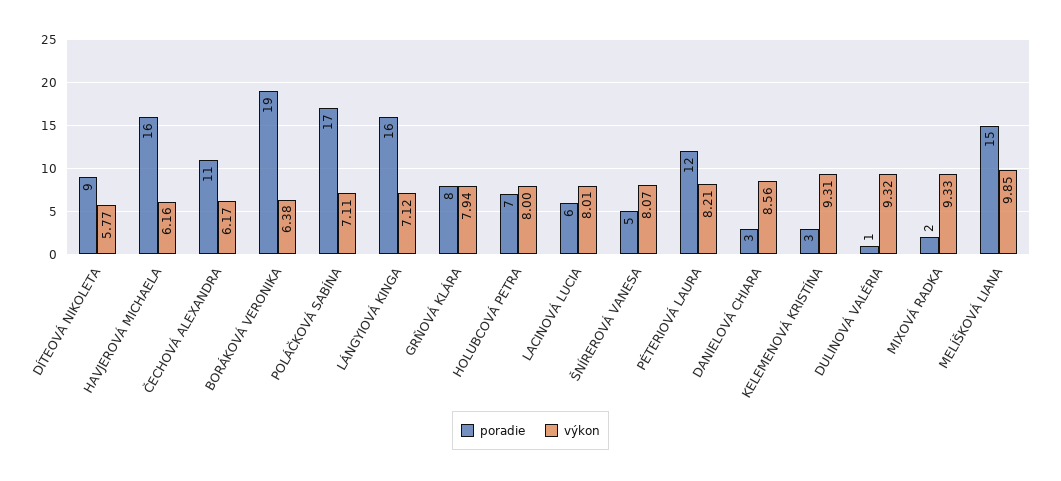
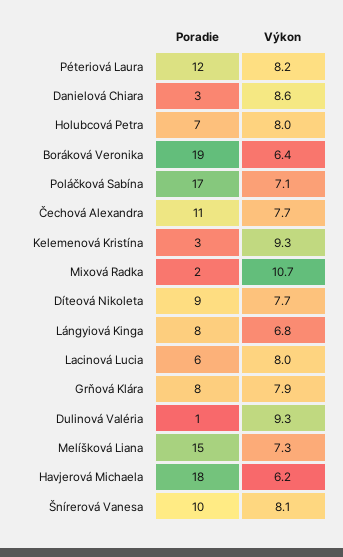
  {
    "poradie": {
      "DÍTEOVÁ NIKOLETA": 9,
-     "HAVJEROVÁ MICHAELA": 16,
+     "HAVJEROVÁ MICHAELA": 18,
      "ČECHOVÁ ALEXANDRA": 11,
      "BORÁKOVÁ VERONIKA": 19,
      "POLÁČKOVÁ SABÍNA": 17,
-     "LÁNGYIOVÁ KINGA": 16,
+     "LÁNGYIOVÁ KINGA": 8,
      "GRŇOVÁ KLÁRA": 8,
      "HOLUBCOVÁ PETRA": 7,
      "LACINOVÁ LUCIA": 6,
-     "ŠNÍREROVÁ VANESA": 5,
+     "ŠNÍREROVÁ VANESA": 10,
      "PÉTERIOVÁ LAURA": 12,
      "DANIELOVÁ CHIARA": 3,
      "KELEMENOVÁ KRISTÍNA": 3,
      "DULINOVÁ VALÉRIA": 1,
      "MIXOVÁ RADKA": 2,
      "MELÍŠKOVÁ LIANA": 15
    },
    "výkon": {
-     "DÍTEOVÁ NIKOLETA": 5.77,
+     "DÍTEOVÁ NIKOLETA": 7.7,
      "HAVJEROVÁ MICHAELA": 6.16,
-     "ČECHOVÁ ALEXANDRA": 6.17,
+     "ČECHOVÁ ALEXANDRA": 7.7,
      "BORÁKOVÁ VERONIKA": 6.38,
      "POLÁČKOVÁ SABÍNA": 7.11,
-     "LÁNGYIOVÁ KINGA": 7.12,
+     "LÁNGYIOVÁ KINGA": 6.8,
      "GRŇOVÁ KLÁRA": 7.94,
      "HOLUBCOVÁ PETRA": 8,
      "LACINOVÁ LUCIA": 8.01,
      "ŠNÍREROVÁ VANESA": 8.07,
      "PÉTERIOVÁ LAURA": 8.21,
      "DANIELOVÁ CHIARA": 8.56,
      "KELEMENOVÁ KRISTÍNA": 9.31,
      "DULINOVÁ VALÉRIA": 9.32,
-     "MIXOVÁ RADKA": 9.33,
+     "MIXOVÁ RADKA": 10.7,
-     "MELÍŠKOVÁ LIANA": 9.85
+     "MELÍŠKOVÁ LIANA": 7.3
    }
  }

